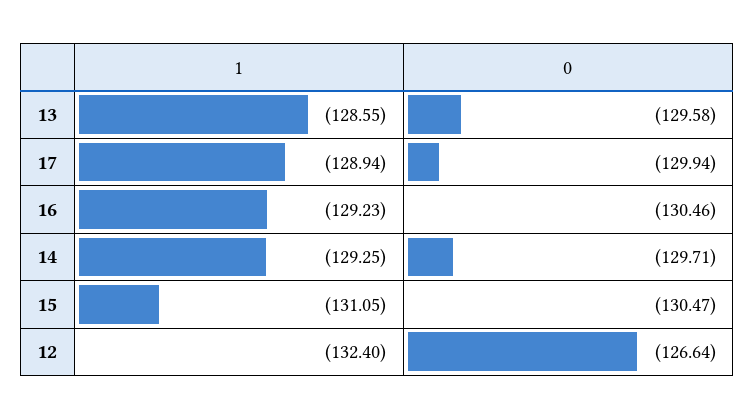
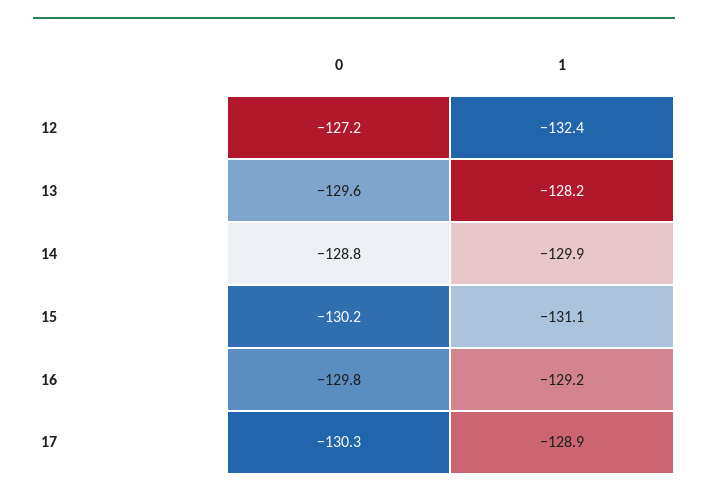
  {
    "1": {
-     "13": -128.55,
+     "13": -128.2,
      "17": -128.94,
      "16": -129.23,
-     "14": -129.25,
+     "14": -129.9,
      "15": -131.05,
      "12": -132.4
    },
    "0": {
      "13": -129.58,
-     "17": -129.94,
+     "17": -130.3,
-     "16": -130.46,
+     "16": -129.8,
-     "14": -129.71,
+     "14": -128.8,
-     "15": -130.47,
+     "15": -130.2,
-     "12": -126.64
+     "12": -127.2
    }
  }

